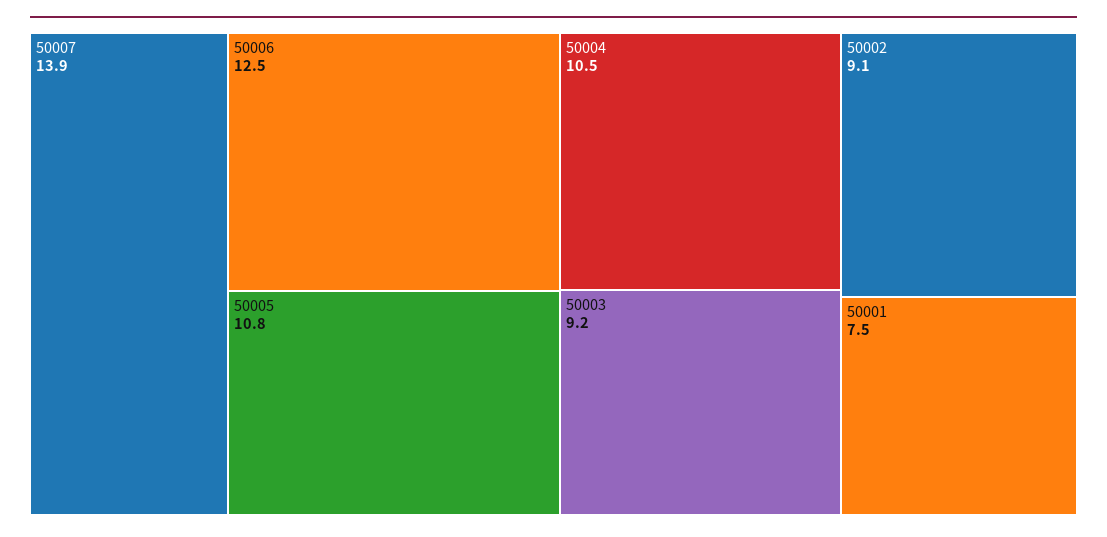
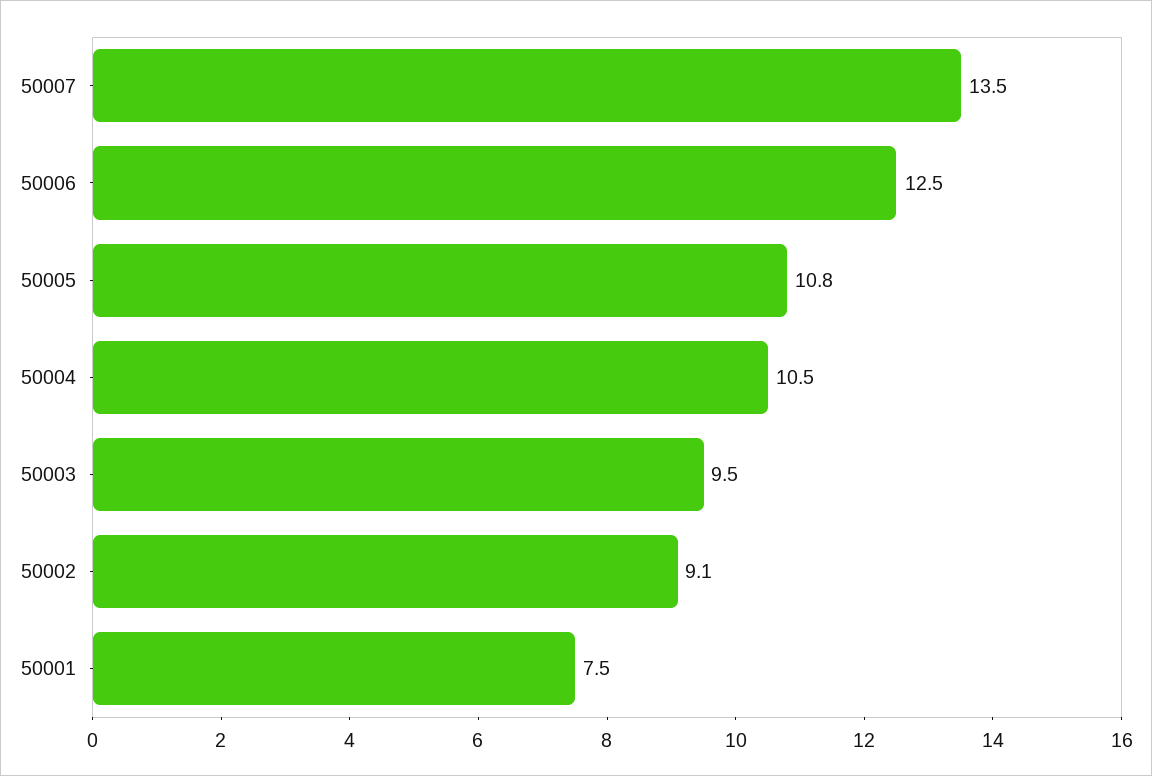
  {
-   "50007": 13.9,
+   "50007": 13.5,
    "50006": 12.5,
    "50005": 10.8,
    "50004": 10.5,
-   "50003": 9.2,
+   "50003": 9.5,
    "50002": 9.1,
    "50001": 7.5
  }

